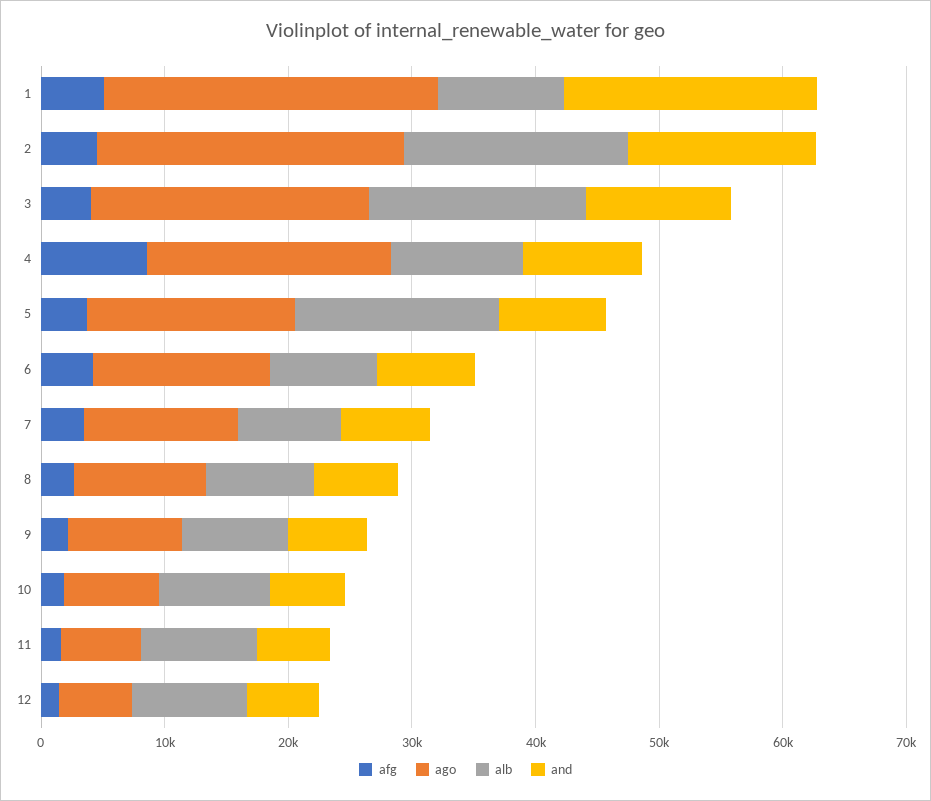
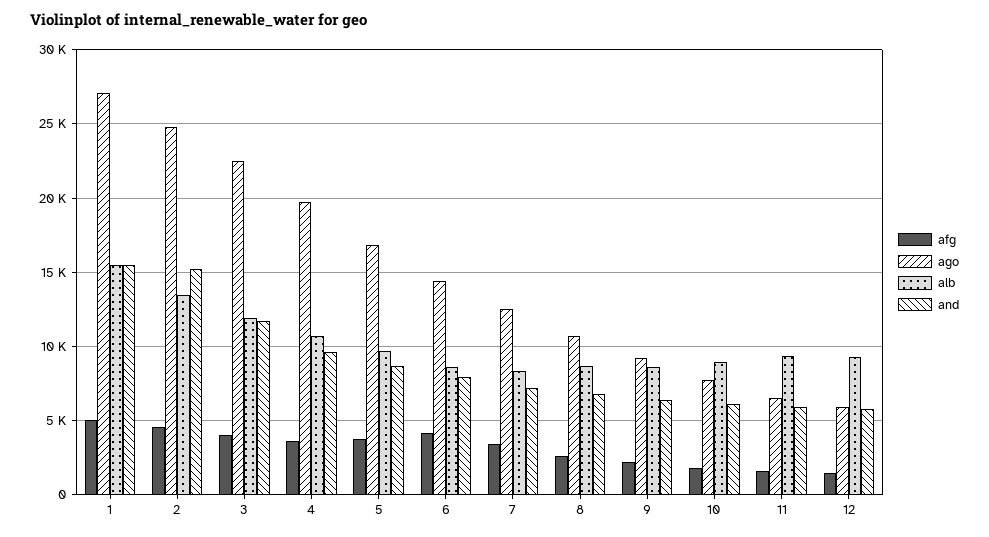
  {
    "afg": {
      "1": 5000,
      "2": 4500,
      "3": 4000,
-     "4": 8000,
+     "4": 3500,
      "5": 3500,
      "6": 4000,
      "7": 3500,
      "8": 2500,
      "9": 2000,
      "10": 2000,
      "11": 1500,
      "12": 1500
    },
    "ago": {
      "1": 27000,
      "2": 25000,
      "3": 22500,
      "4": 19500,
      "5": 17000,
      "6": 14500,
      "7": 12500,
      "8": 10500,
      "9": 9000,
      "10": 7500,
      "11": 6500,
      "12": 6000
    },
    "alb": {
-     "1": 10000,
+     "1": 15500,
-     "2": 18000,
+     "2": 13500,
-     "3": 18000,
+     "3": 12000,
      "4": 10500,
-     "5": 16000,
+     "5": 9500,
      "6": 8500,
      "7": 8500,
      "8": 8500,
      "9": 8500,
      "10": 9000,
      "11": 9500,
      "12": 9500
    },
    "and": {
-     "1": 20000,
+     "1": 15500,
      "2": 15000,
      "3": 11500,
      "4": 9500,
      "5": 8500,
      "6": 8000,
      "7": 7000,
      "8": 7000,
      "9": 6500,
      "10": 6000,
      "11": 6000,
      "12": 6000
    }
  }

